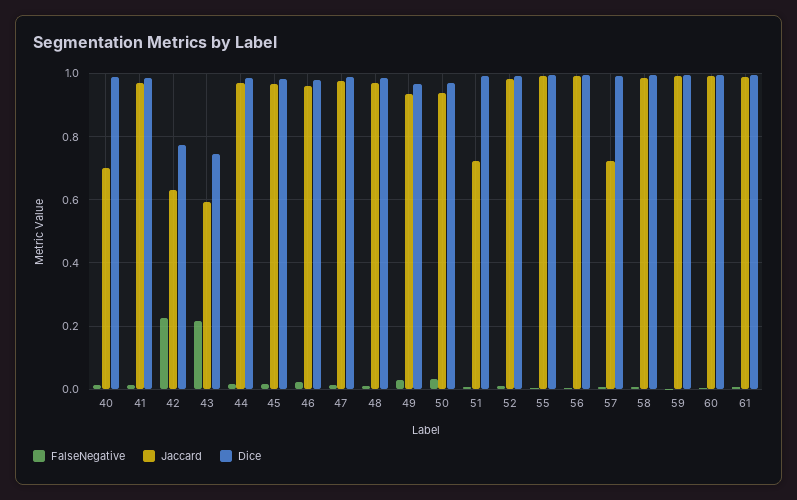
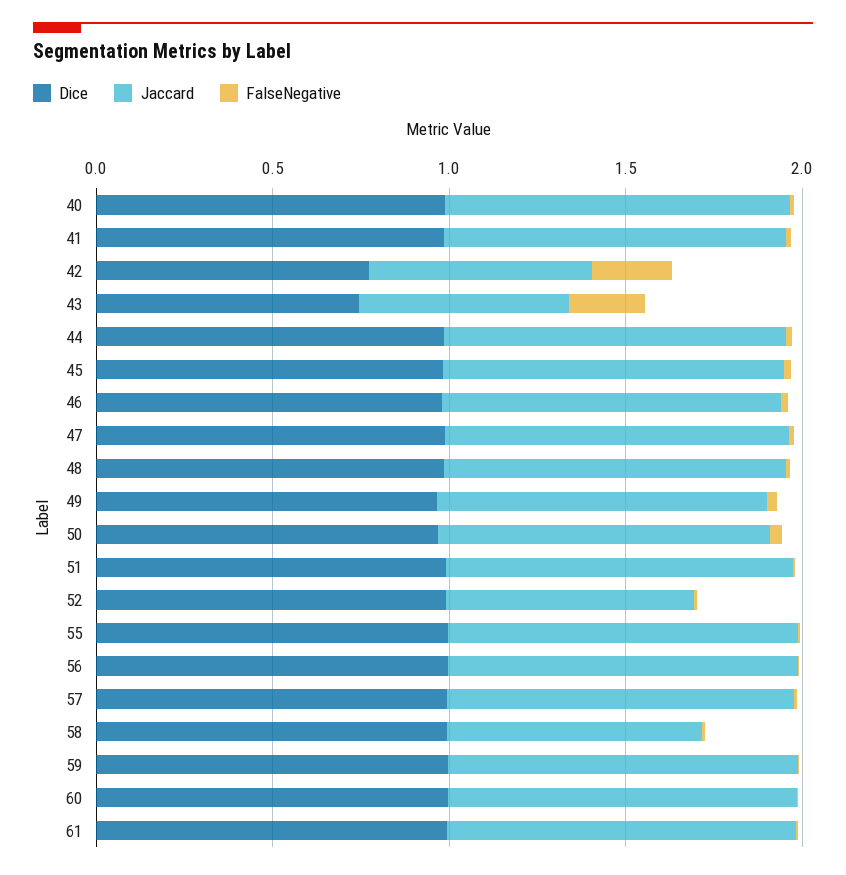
  {
    "FalseNegative": {
      "40": 0.02,
      "41": 0.02,
      "42": 0.22,
      "43": 0.22,
      "44": 0.02,
      "45": 0.02,
      "46": 0.02,
      "47": 0.02,
      "48": 0.02,
      "49": 0.02,
      "50": 0.04,
      "51": 0,
      "52": 0.02,
      "55": 0,
      "56": 0,
      "57": 0,
      "58": 0,
      "59": 0,
      "60": 0,
      "61": 0
    },
    "Jaccard": {
-     "40": 0.7,
+     "40": 1,
      "41": 0.96,
      "42": 0.64,
      "43": 0.6,
      "44": 0.96,
      "45": 0.96,
      "46": 0.96,
      "47": 0.98,
      "48": 0.96,
      "49": 0.94,
      "50": 0.94,
-     "51": 0.72,
+     "51": 1,
-     "52": 0.98,
+     "52": 0.7,
      "55": 1,
      "56": 1,
-     "57": 0.72,
+     "57": 1,
-     "58": 0.98,
+     "58": 0.7,
      "59": 1,
      "60": 1,
      "61": 0.98
    },
    "Dice": {
      "40": 0.98,
      "41": 0.98,
      "42": 0.78,
      "43": 0.74,
      "44": 0.98,
      "45": 0.98,
      "46": 0.98,
      "47": 0.98,
      "48": 0.98,
      "49": 0.96,
      "50": 0.96,
      "51": 1,
      "52": 1,
      "55": 1,
      "56": 1,
      "57": 1,
      "58": 1,
      "59": 1,
      "60": 1,
      "61": 1
    }
  }

